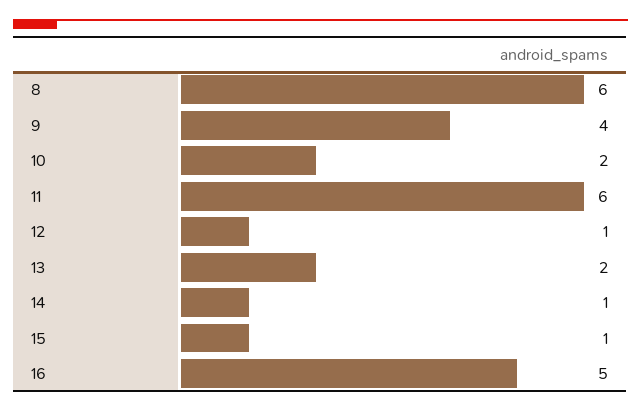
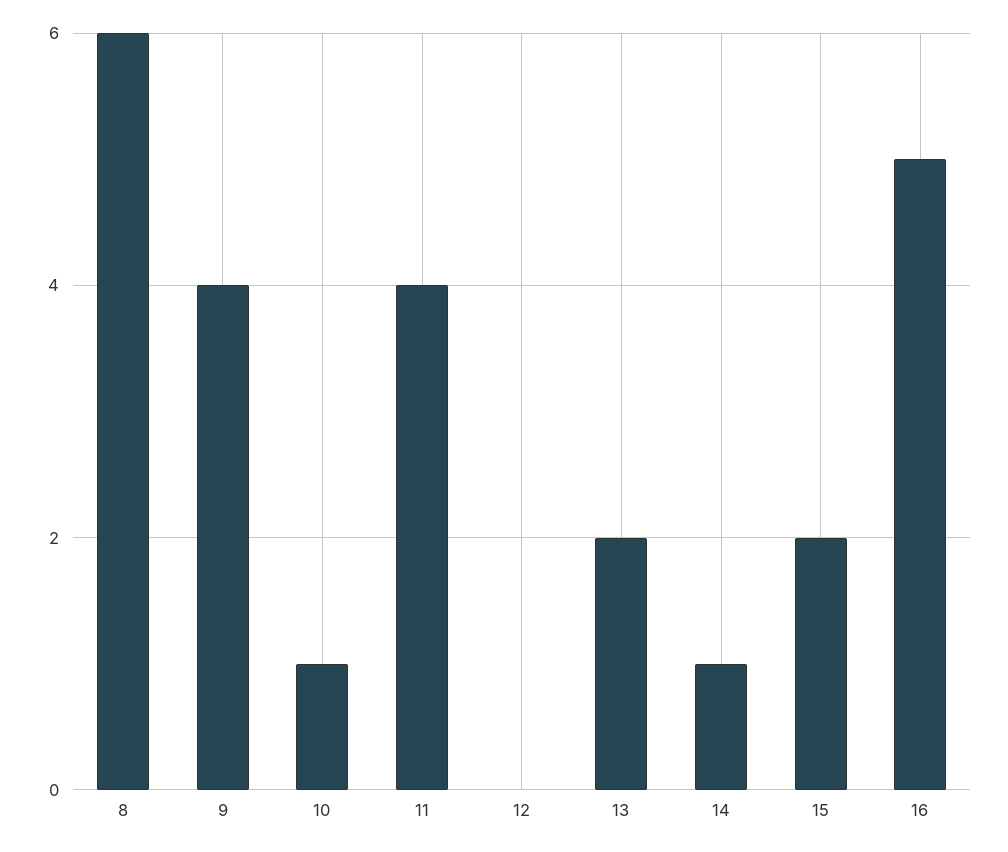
  {
    "8": 6,
    "9": 4,
-   "10": 2,
+   "10": 1,
-   "11": 6,
+   "11": 4,
-   "12": 1,
+   "12": 0,
    "13": 2,
    "14": 1,
-   "15": 1,
+   "15": 2,
    "16": 5
  }

